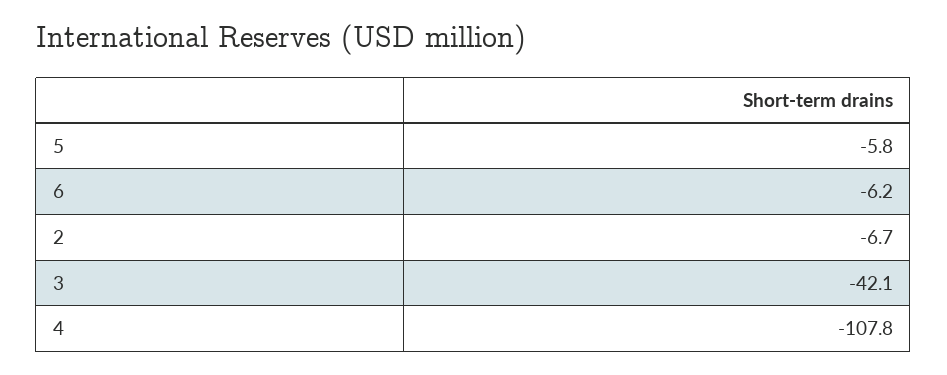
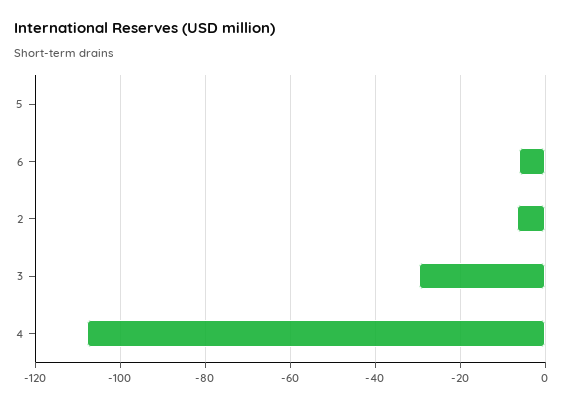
  {
-   "5": -5.8,
+   "5": 0,
    "6": -6.2,
    "2": -6.7,
-   "3": -42.1,
+   "3": -30,
    "4": -107.8
  }

